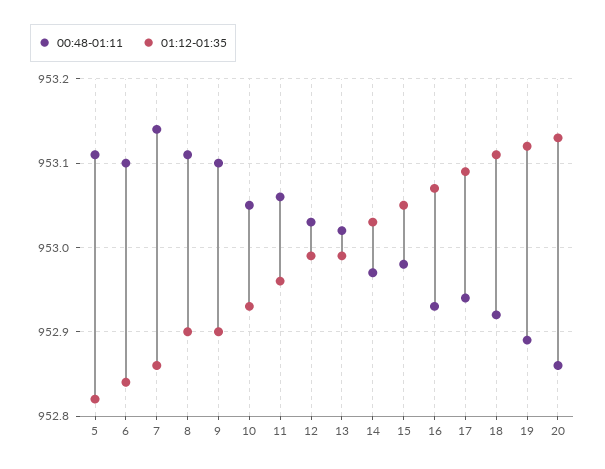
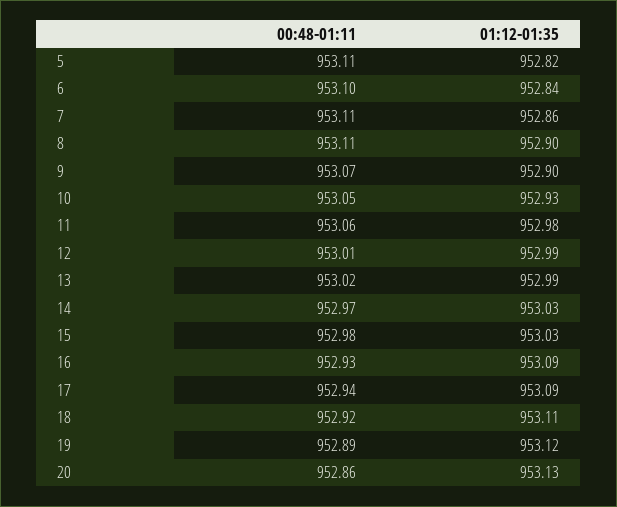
  {
    "00:48-01:11": {
      "5": 953.11,
      "6": 953.1,
-     "7": 953.14,
+     "7": 953.11,
      "8": 953.11,
-     "9": 953.1,
+     "9": 953.07,
      "10": 953.05,
      "11": 953.06,
-     "12": 953.03,
+     "12": 953.01,
      "13": 953.02,
      "14": 952.97,
      "15": 952.98,
      "16": 952.93,
      "17": 952.94,
      "18": 952.92,
      "19": 952.89,
      "20": 952.86
    },
    "01:12-01:35": {
      "5": 952.82,
      "6": 952.84,
      "7": 952.86,
      "8": 952.9,
      "9": 952.9,
      "10": 952.93,
-     "11": 952.96,
+     "11": 952.98,
      "12": 952.99,
      "13": 952.99,
      "14": 953.03,
-     "15": 953.05,
+     "15": 953.03,
-     "16": 953.07,
+     "16": 953.09,
      "17": 953.09,
      "18": 953.11,
      "19": 953.12,
      "20": 953.13
    }
  }

